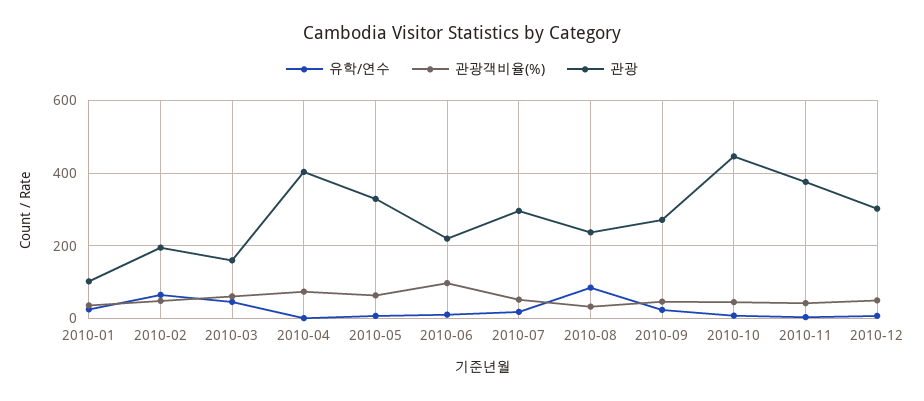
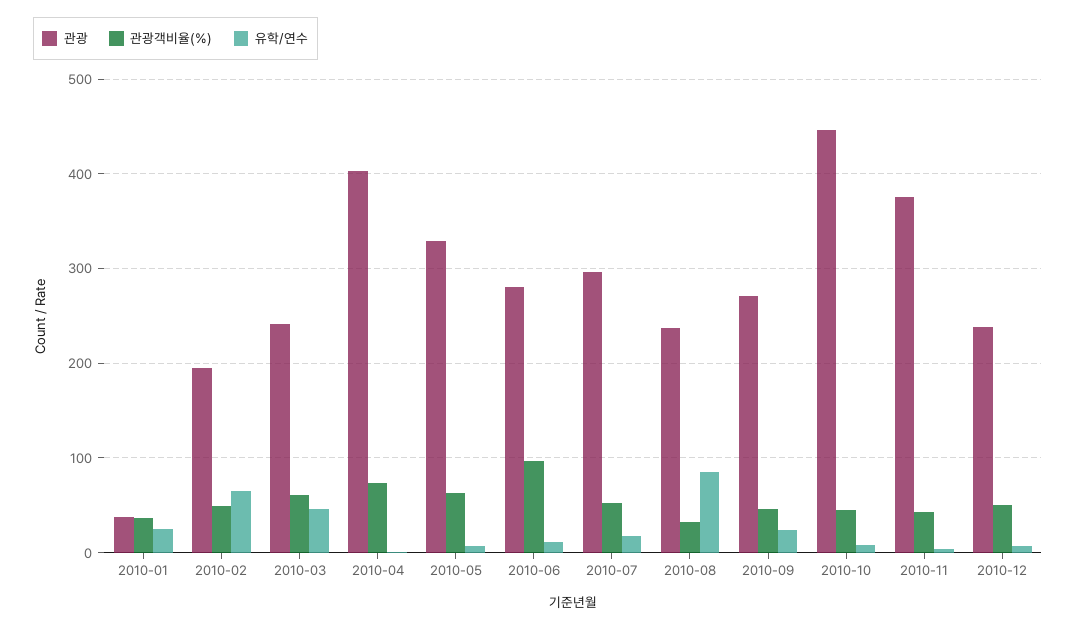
  {
    "유학/연수": {
      "2010-01": 30,
      "2010-02": 70,
      "2010-03": 50,
      "2010-04": 0,
      "2010-05": 10,
      "2010-06": 10,
      "2010-07": 20,
      "2010-08": 90,
      "2010-09": 20,
      "2010-10": 10,
      "2010-11": 0,
      "2010-12": 10
    },
    "관광객비율(%)": {
      "2010-01": 40,
      "2010-02": 50,
      "2010-03": 60,
      "2010-04": 70,
      "2010-05": 60,
      "2010-06": 100,
      "2010-07": 50,
      "2010-08": 30,
      "2010-09": 50,
      "2010-10": 50,
      "2010-11": 40,
      "2010-12": 50
    },
    "관광": {
-     "2010-01": 100,
+     "2010-01": 40,
      "2010-02": 200,
-     "2010-03": 160,
+     "2010-03": 240,
      "2010-04": 400,
      "2010-05": 330,
-     "2010-06": 220,
+     "2010-06": 280,
      "2010-07": 300,
      "2010-08": 240,
      "2010-09": 270,
      "2010-10": 450,
      "2010-11": 380,
-     "2010-12": 300
+     "2010-12": 240
    }
  }

